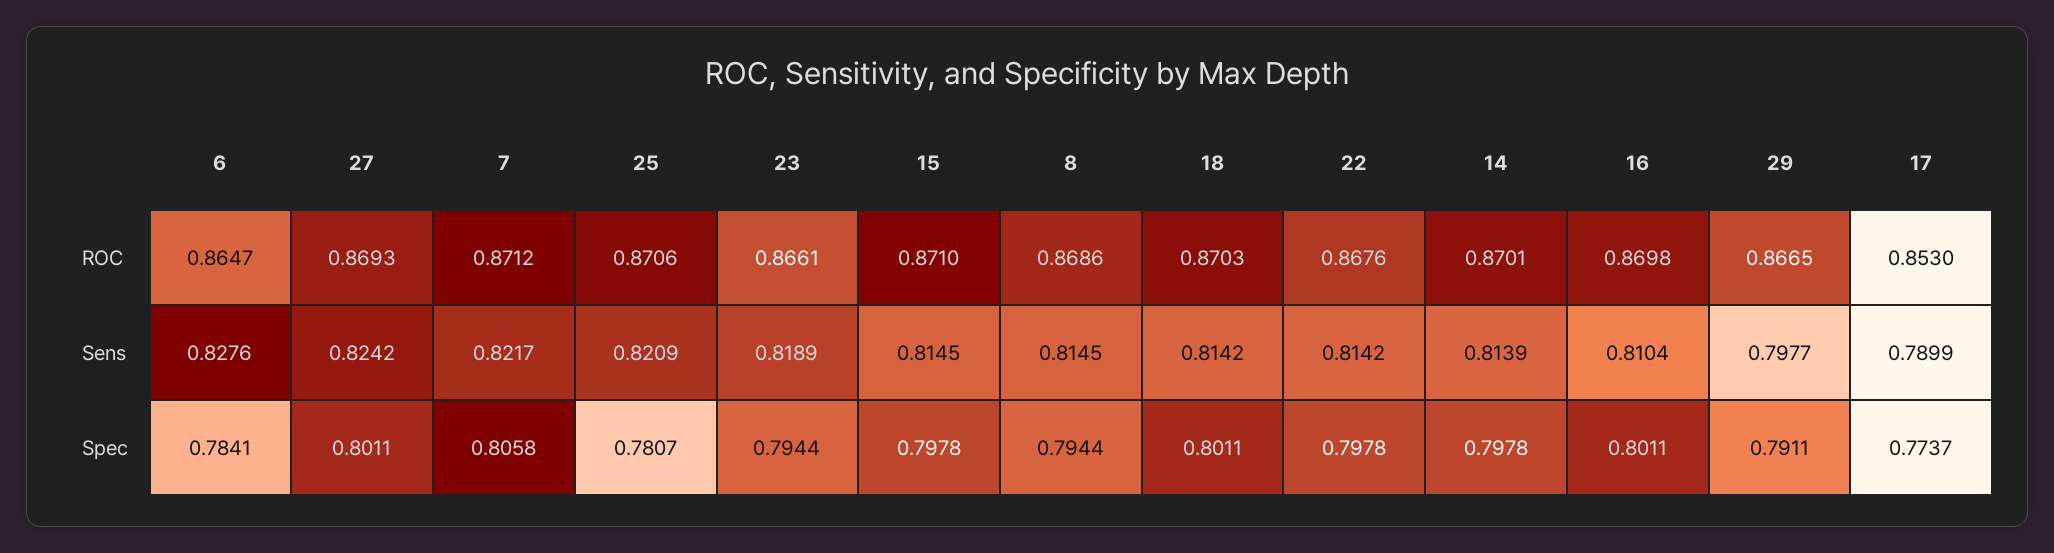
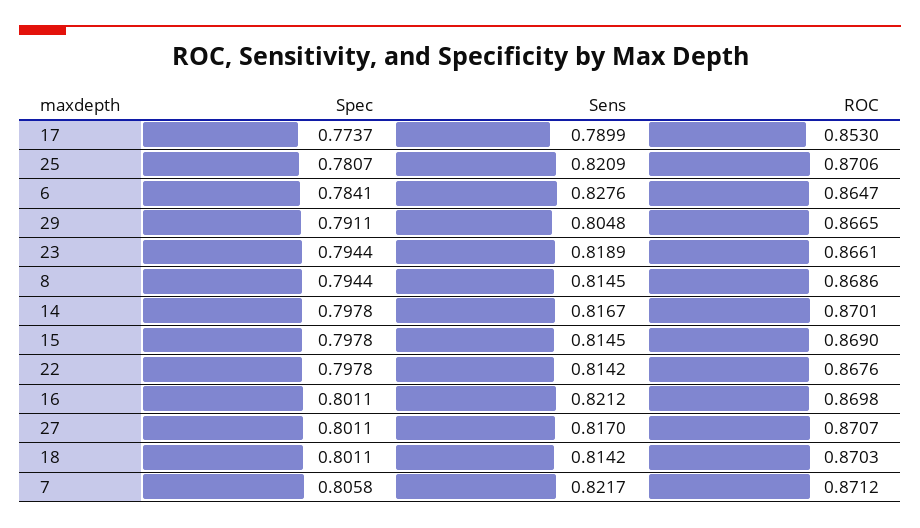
  {
    "6": {
      "ROC": 0.8647,
      "Sens": 0.8276,
      "Spec": 0.7841
    },
    "27": {
-     "ROC": 0.8693,
+     "ROC": 0.8707,
-     "Sens": 0.8242,
+     "Sens": 0.817,
      "Spec": 0.8011
    },
    "7": {
      "ROC": 0.8712,
      "Sens": 0.8217,
      "Spec": 0.8058
    },
    "25": {
      "ROC": 0.8706,
      "Sens": 0.8209,
      "Spec": 0.7807
    },
    "23": {
      "ROC": 0.8661,
      "Sens": 0.8189,
      "Spec": 0.7944
    },
    "15": {
-     "ROC": 0.871,
+     "ROC": 0.869,
      "Sens": 0.8145,
      "Spec": 0.7978
    },
    "8": {
      "ROC": 0.8686,
      "Sens": 0.8145,
      "Spec": 0.7944
    },
    "18": {
      "ROC": 0.8703,
      "Sens": 0.8142,
      "Spec": 0.8011
    },
    "22": {
      "ROC": 0.8676,
      "Sens": 0.8142,
      "Spec": 0.7978
    },
    "14": {
      "ROC": 0.8701,
-     "Sens": 0.8139,
+     "Sens": 0.8167,
      "Spec": 0.7978
    },
    "16": {
      "ROC": 0.8698,
-     "Sens": 0.8104,
+     "Sens": 0.8212,
      "Spec": 0.8011
    },
    "29": {
      "ROC": 0.8665,
-     "Sens": 0.7977,
+     "Sens": 0.8048,
      "Spec": 0.7911
    },
    "17": {
      "ROC": 0.853,
      "Sens": 0.7899,
      "Spec": 0.7737
    }
  }

